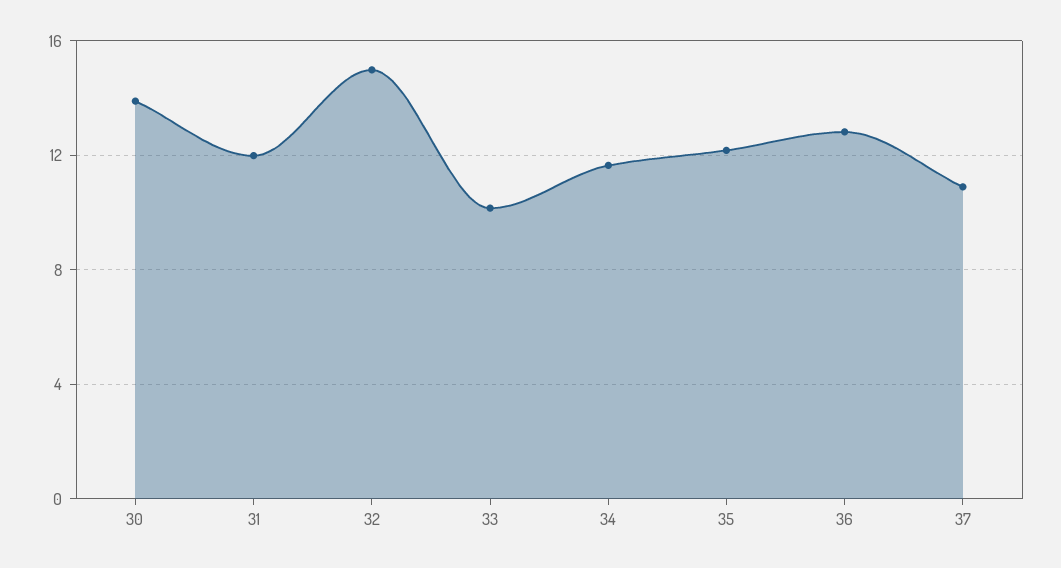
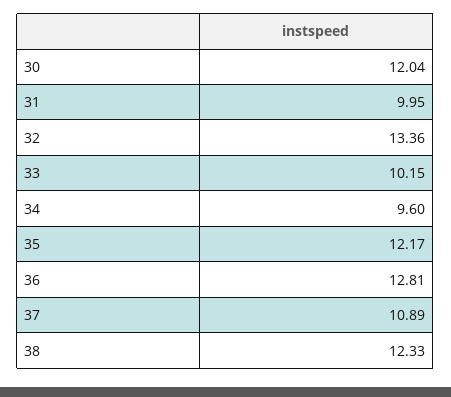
  {
-   "30": 14,
+   "30": 12.04,
-   "31": 12,
+   "31": 9.95,
-   "32": 15,
+   "32": 13.36,
    "33": 10.15,
-   "34": 11.5,
+   "34": 9.6,
    "35": 12.17,
    "36": 12.81,
-   "37": 10.89
+   "37": 10.89,
+   "38": 12.33
  }

